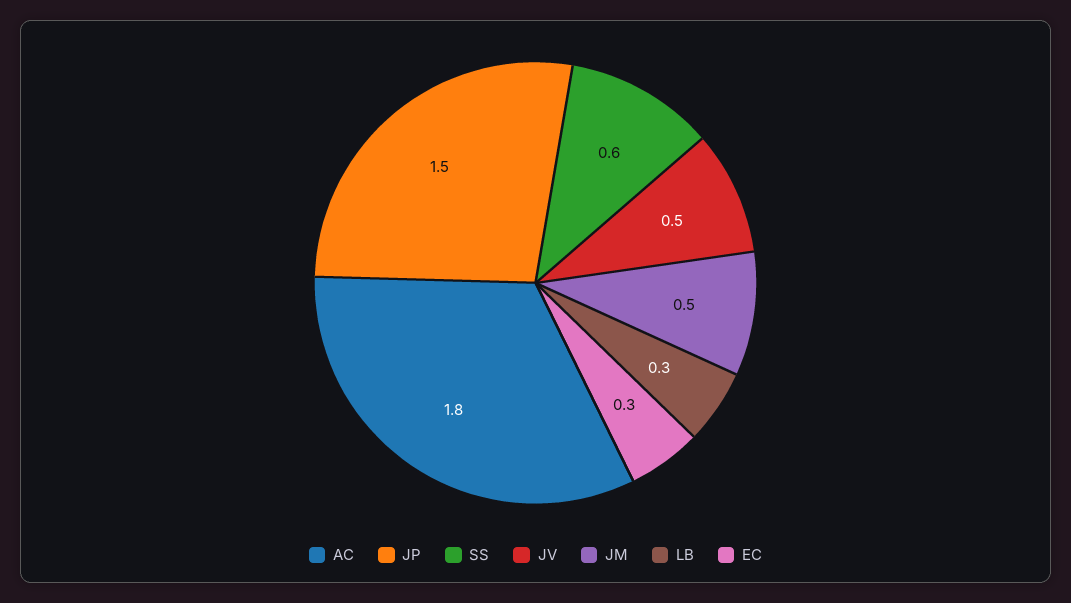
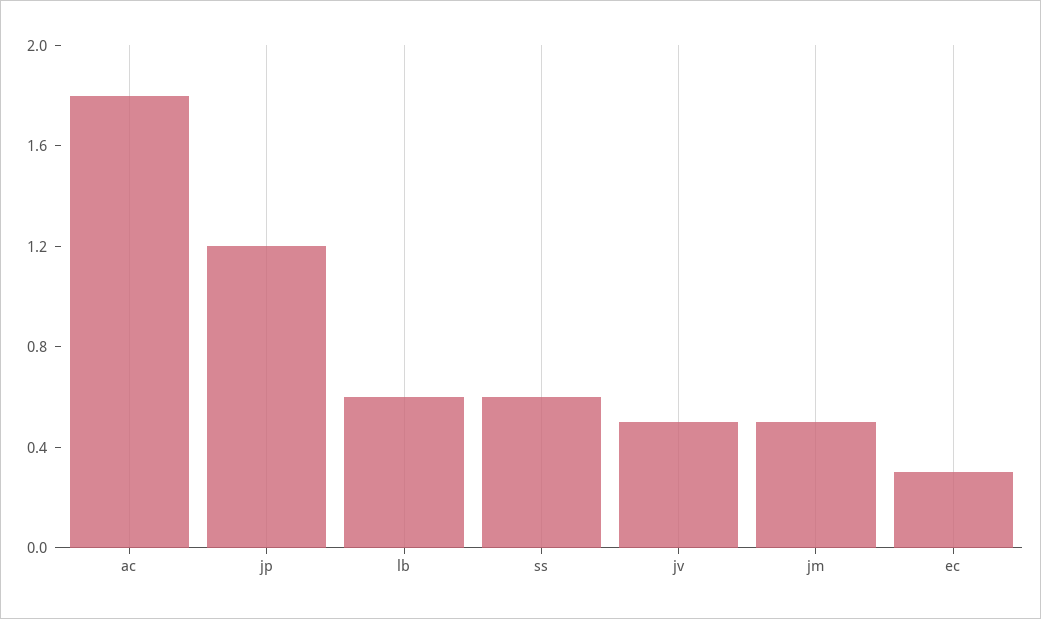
  {
    "AC": 1.8,
-   "JP": 1.5,
+   "JP": 1.2,
    "SS": 0.6,
    "JV": 0.5,
    "JM": 0.5,
-   "LB": 0.3,
+   "LB": 0.6,
    "EC": 0.3
  }

